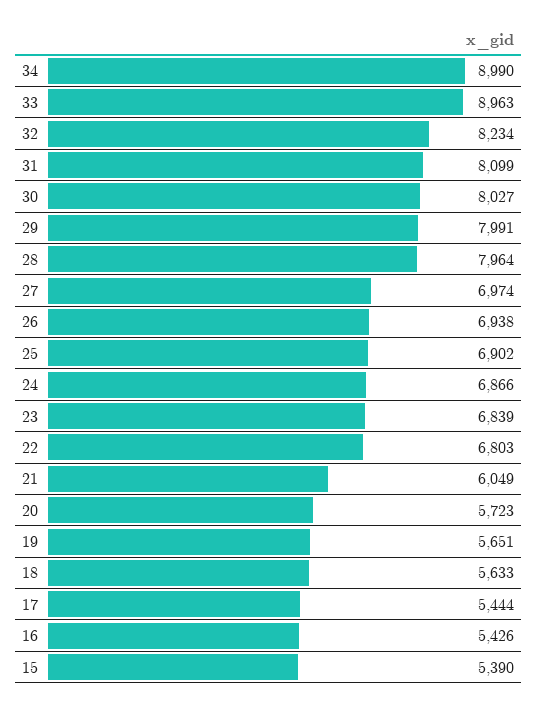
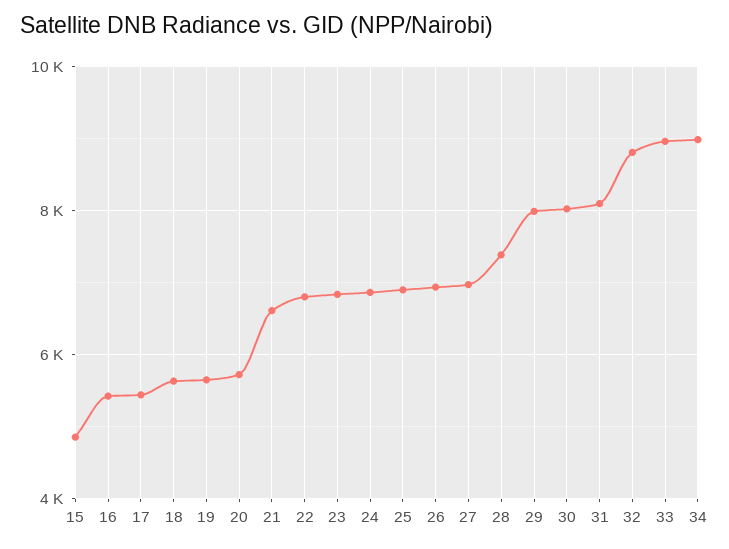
  {
    "34": 8990,
    "33": 8963,
-   "32": 8234,
+   "32": 8800,
    "31": 8099,
    "30": 8027,
    "29": 7991,
-   "28": 7964,
+   "28": 7400,
    "27": 6974,
    "26": 6938,
    "25": 6902,
    "24": 6866,
    "23": 6839,
    "22": 6803,
-   "21": 6049,
+   "21": 6600,
    "20": 5723,
    "19": 5651,
    "18": 5633,
    "17": 5444,
    "16": 5426,
-   "15": 5390
+   "15": 4800
  }

